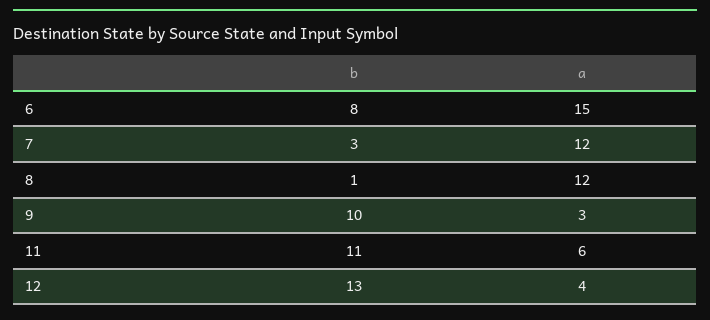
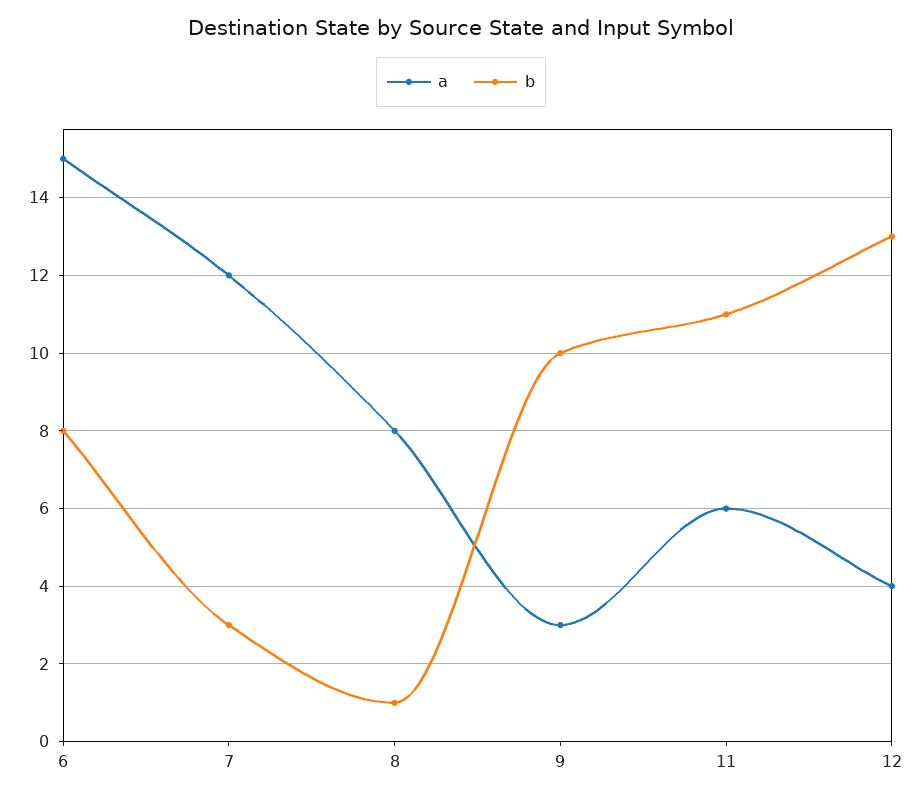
  {
    "b": {
      "6": 8,
      "7": 3,
      "8": 1,
      "9": 10,
      "11": 11,
      "12": 13
    },
    "a": {
      "6": 15,
      "7": 12,
-     "8": 12,
+     "8": 8,
      "9": 3,
      "11": 6,
      "12": 4
    }
  }

